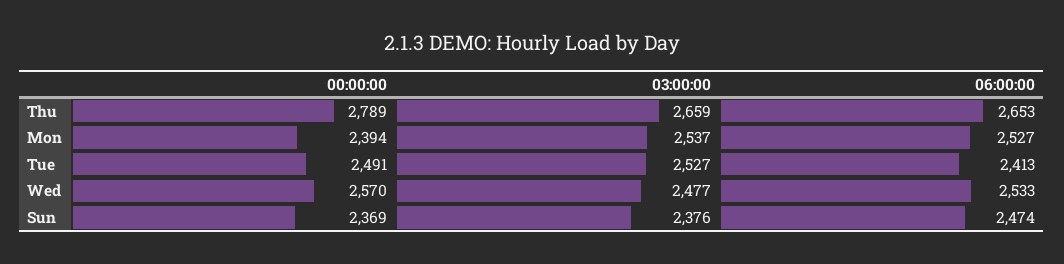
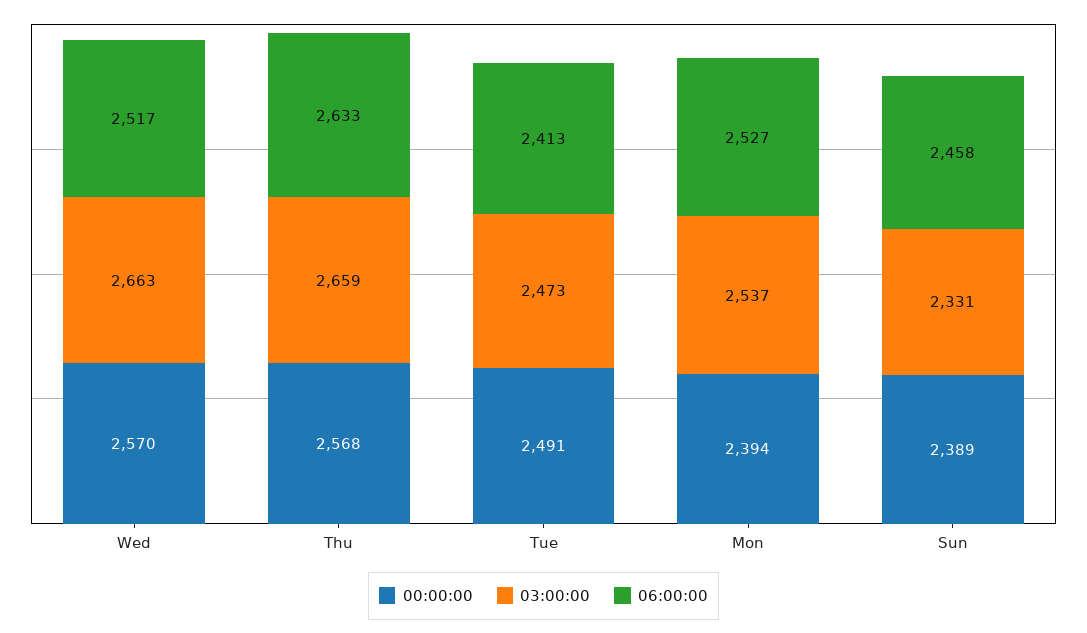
  {
    "00:00:00": {
-     "Thu": 2789,
+     "Thu": 2568,
      "Mon": 2394,
      "Tue": 2491,
      "Wed": 2570,
-     "Sun": 2369
+     "Sun": 2389
    },
    "03:00:00": {
      "Thu": 2659,
      "Mon": 2537,
-     "Tue": 2527,
+     "Tue": 2473,
-     "Wed": 2477,
+     "Wed": 2663,
-     "Sun": 2376
+     "Sun": 2331
    },
    "06:00:00": {
-     "Thu": 2653,
+     "Thu": 2633,
      "Mon": 2527,
      "Tue": 2413,
-     "Wed": 2533,
+     "Wed": 2517,
-     "Sun": 2474
+     "Sun": 2458
    }
  }

